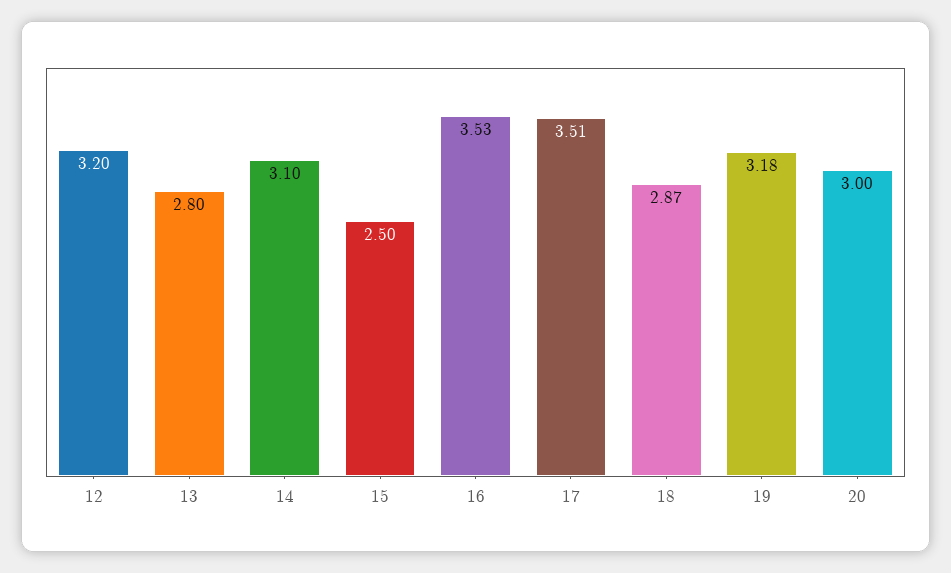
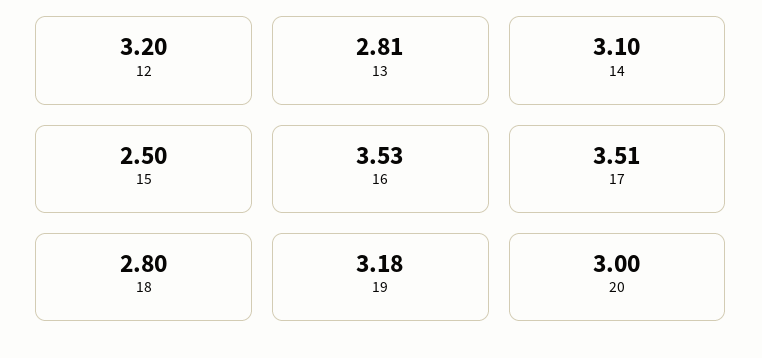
  {
    "12": 3.2,
-   "13": 2.8,
+   "13": 2.81,
    "14": 3.1,
    "15": 2.5,
    "16": 3.53,
    "17": 3.51,
-   "18": 2.87,
+   "18": 2.8,
    "19": 3.18,
    "20": 3
  }

